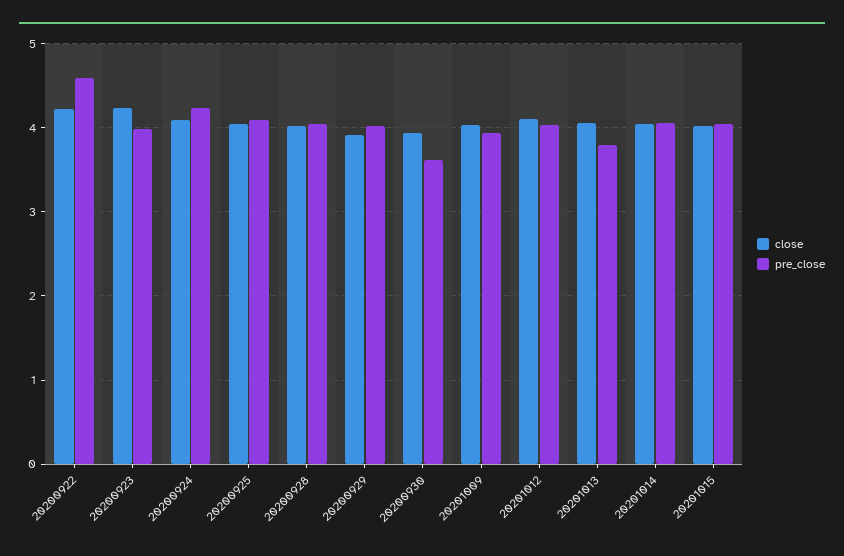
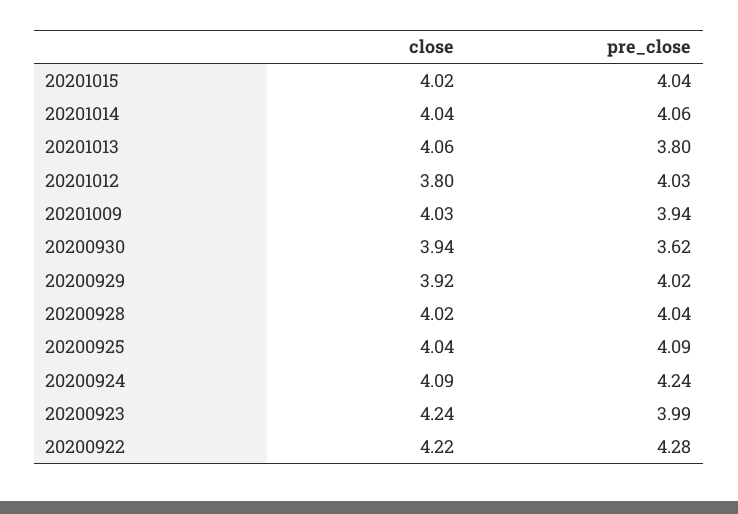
  {
    "close": {
      "20200922": 4.22,
      "20200923": 4.24,
      "20200924": 4.09,
      "20200925": 4.04,
      "20200928": 4.02,
      "20200929": 3.92,
      "20200930": 3.94,
      "20201009": 4.03,
-     "20201012": 4.1,
+     "20201012": 3.8,
      "20201013": 4.06,
      "20201014": 4.04,
      "20201015": 4.02
    },
    "pre_close": {
-     "20200922": 4.6,
+     "20200922": 4.28,
      "20200923": 3.99,
      "20200924": 4.24,
      "20200925": 4.09,
      "20200928": 4.04,
      "20200929": 4.02,
      "20200930": 3.62,
      "20201009": 3.94,
      "20201012": 4.03,
      "20201013": 3.8,
      "20201014": 4.06,
      "20201015": 4.04
    }
  }

